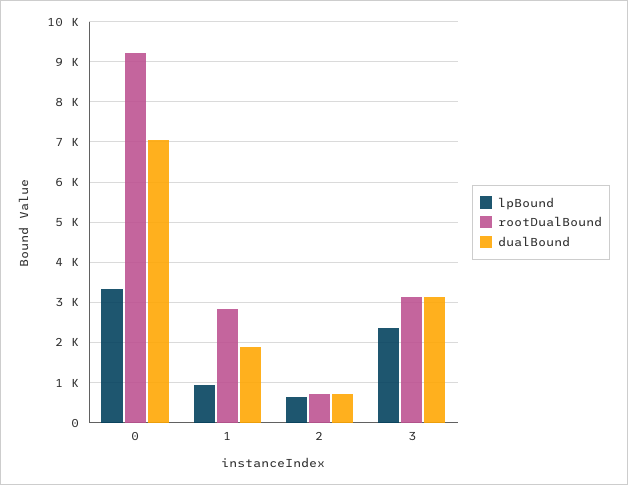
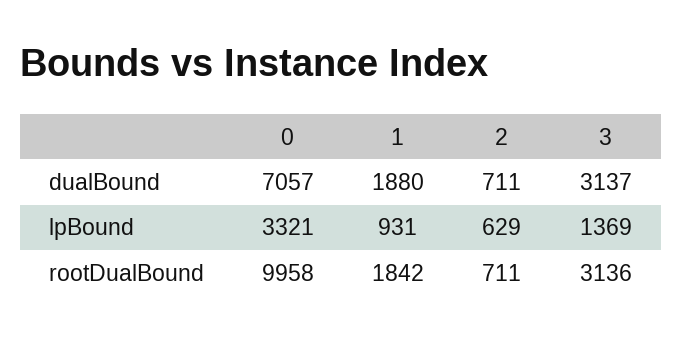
  {
    "lpBound": {
      "0": 3321,
      "1": 931,
      "2": 629,
-     "3": 2400
+     "3": 1369
    },
    "rootDualBound": {
-     "0": 9200,
+     "0": 9958,
-     "1": 2800,
+     "1": 1842,
      "2": 711,
      "3": 3136
    },
    "dualBound": {
      "0": 7057,
      "1": 1880,
      "2": 711,
      "3": 3137
    }
  }

